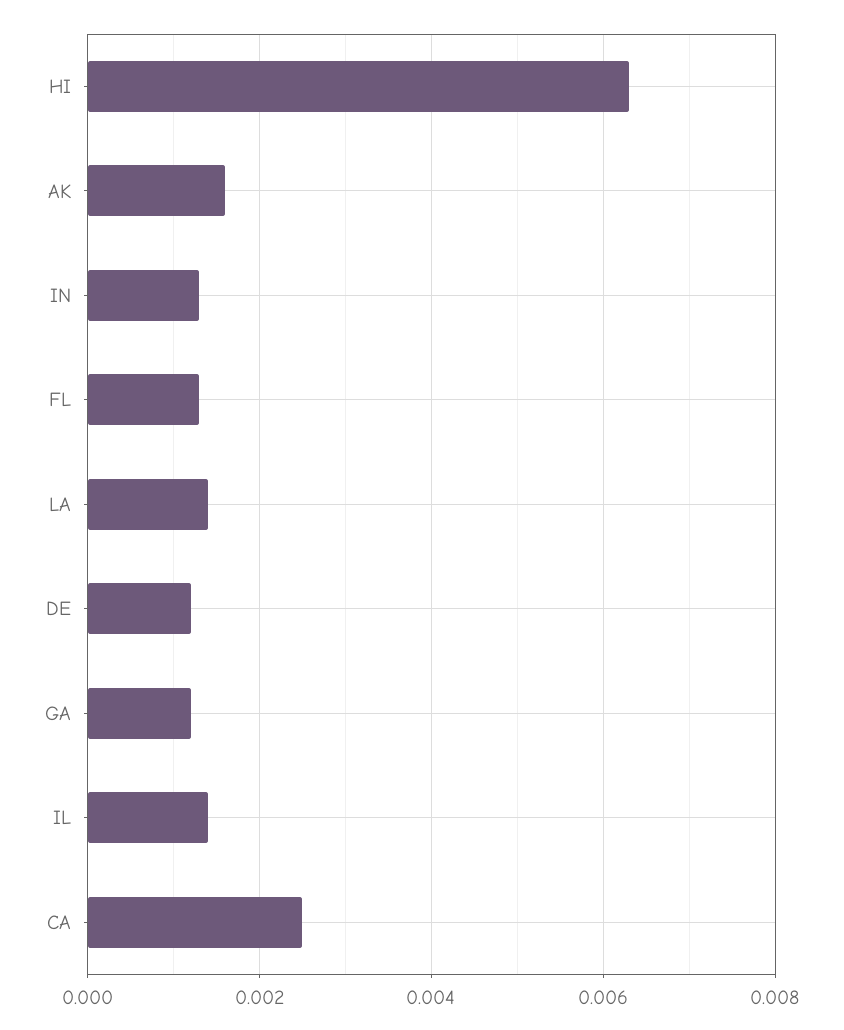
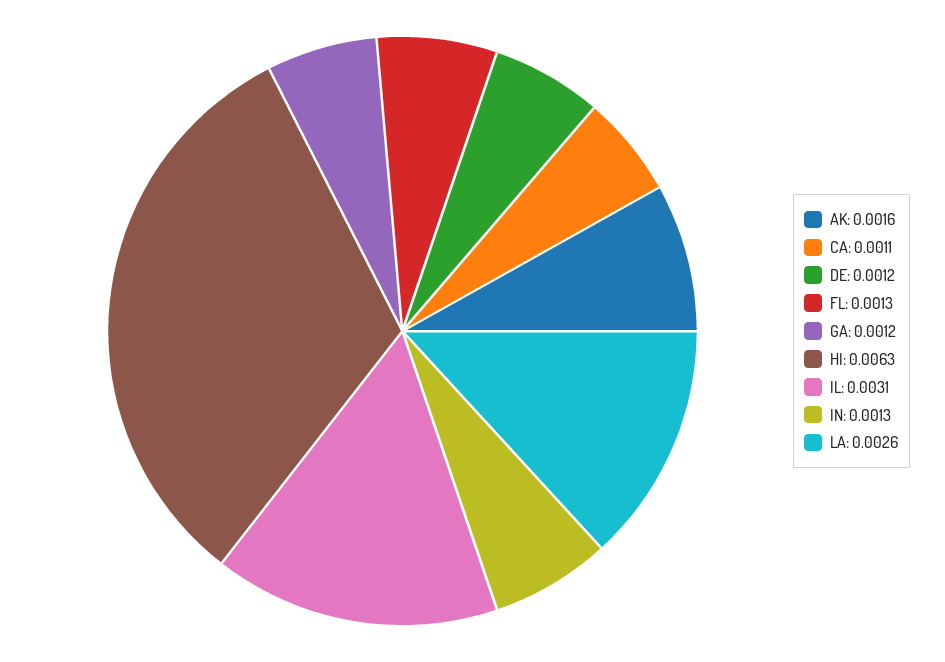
  {
    "HI": 0.0063,
    "AK": 0.0016,
    "IN": 0.0013,
    "FL": 0.0013,
-   "LA": 0.0015,
+   "LA": 0.0026,
    "DE": 0.0012,
    "GA": 0.0012,
-   "IL": 0.0015,
+   "IL": 0.0031,
-   "CA": 0.0025
+   "CA": 0.0011
  }

